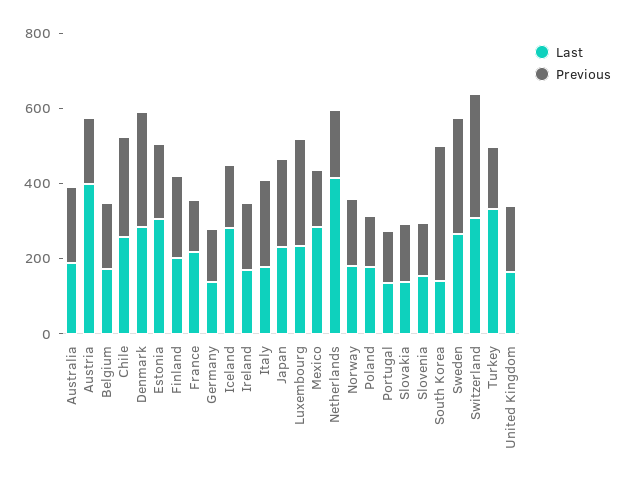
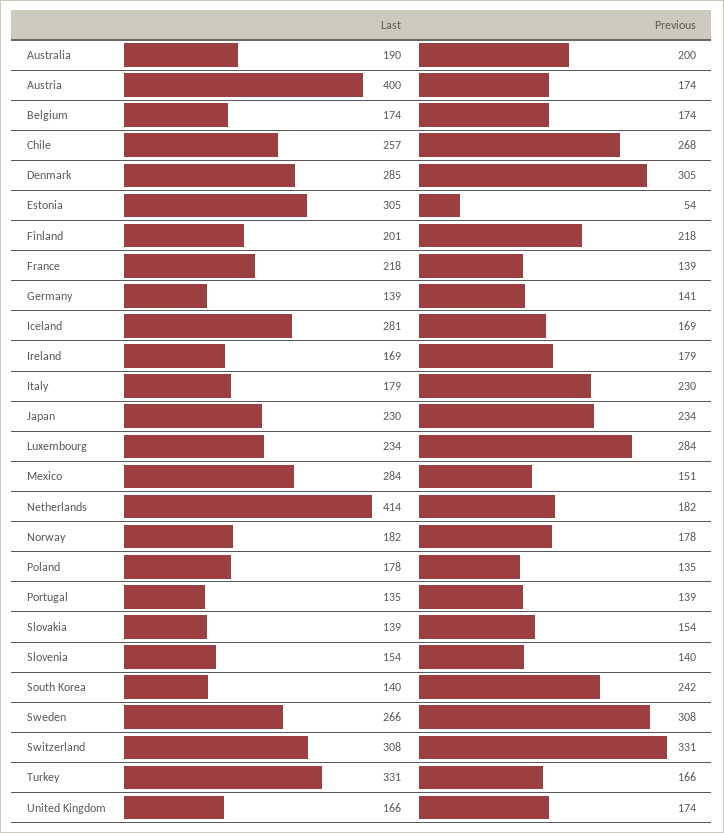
  {
    "Last": {
      "Australia": 190,
      "Austria": 400,
      "Belgium": 174,
      "Chile": 257,
      "Denmark": 285,
      "Estonia": 305,
      "Finland": 201,
      "France": 218,
      "Germany": 139,
      "Iceland": 281,
      "Ireland": 169,
      "Italy": 179,
      "Japan": 230,
      "Luxembourg": 234,
      "Mexico": 284,
      "Netherlands": 414,
      "Norway": 182,
      "Poland": 178,
      "Portugal": 135,
      "Slovakia": 139,
      "Slovenia": 154,
      "South Korea": 140,
      "Sweden": 266,
      "Switzerland": 308,
      "Turkey": 331,
      "United Kingdom": 166
    },
    "Previous": {
      "Australia": 200,
      "Austria": 174,
      "Belgium": 174,
      "Chile": 268,
      "Denmark": 305,
-     "Estonia": 200,
+     "Estonia": 54,
      "Finland": 218,
      "France": 139,
      "Germany": 141,
      "Iceland": 169,
      "Ireland": 179,
      "Italy": 230,
      "Japan": 234,
      "Luxembourg": 284,
      "Mexico": 151,
      "Netherlands": 182,
      "Norway": 178,
      "Poland": 135,
      "Portugal": 139,
      "Slovakia": 154,
      "Slovenia": 140,
-     "South Korea": 350,
+     "South Korea": 242,
      "Sweden": 308,
      "Switzerland": 331,
      "Turkey": 166,
      "United Kingdom": 174
    }
  }

